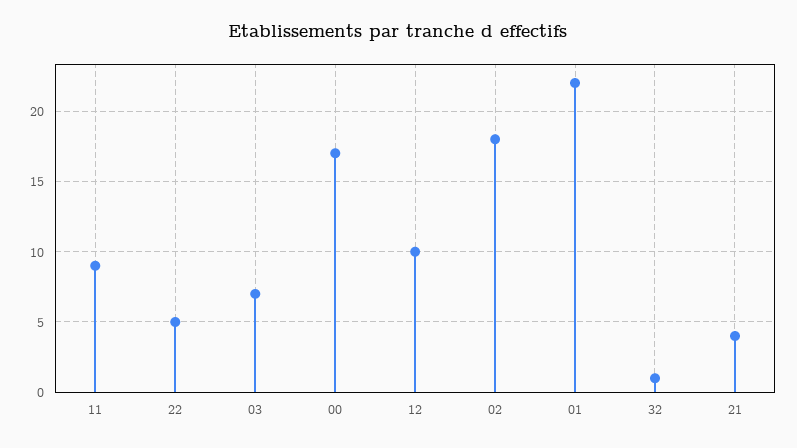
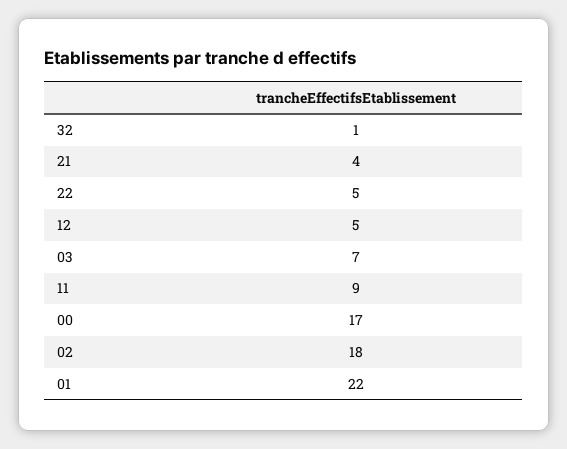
  {
    "11": 9,
    "22": 5,
    "03": 7,
    "00": 17,
-   "12": 10,
+   "12": 5,
    "02": 18,
    "01": 22,
    "32": 1,
    "21": 4
  }

